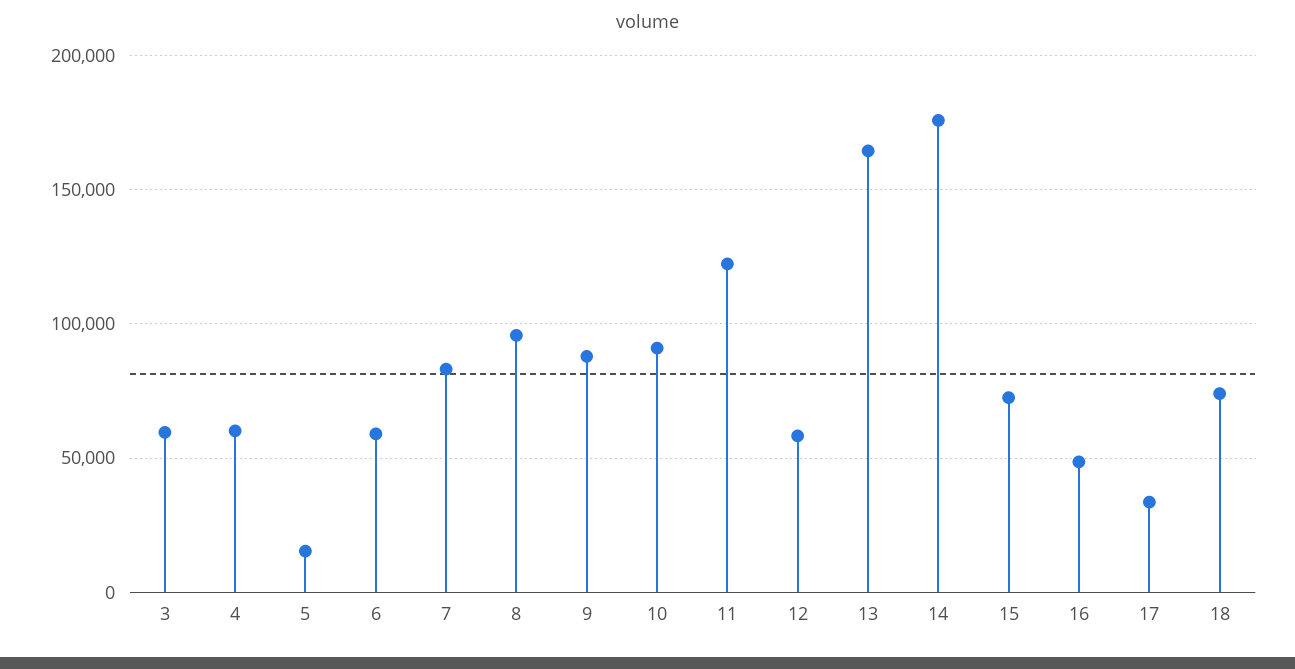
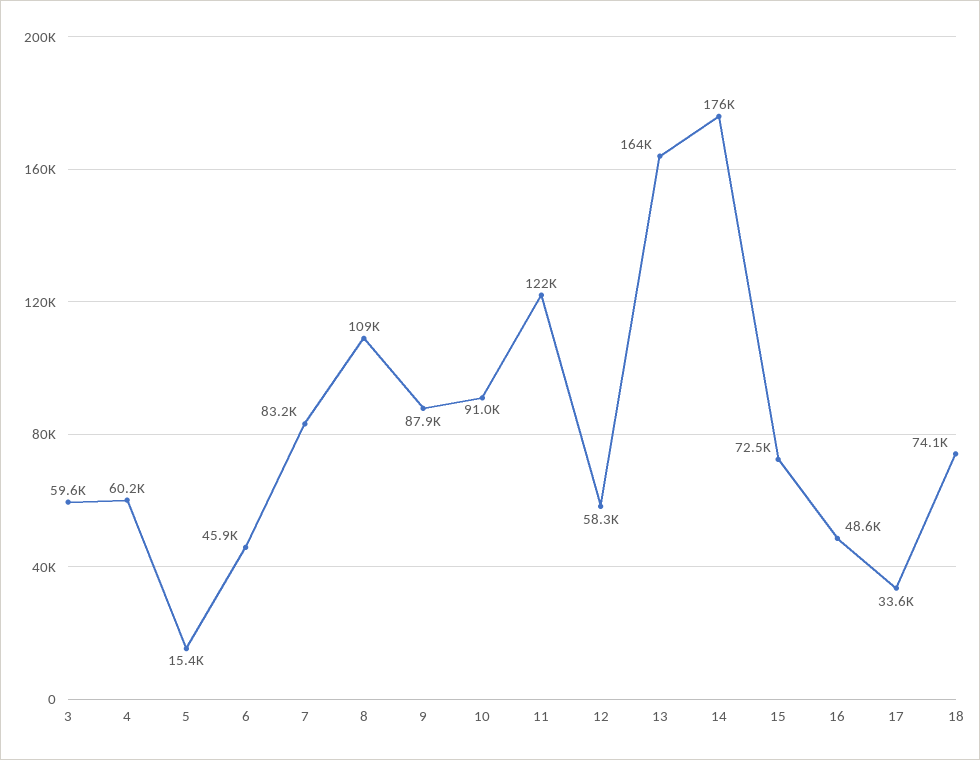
  {
    "3": 59600,
    "4": 60200,
    "5": 15400,
-   "6": 60000,
+   "6": 45900,
    "7": 83200,
-   "8": 95000,
+   "8": 109000,
    "9": 87900,
    "10": 91000,
    "11": 122000,
    "12": 58300,
    "13": 164000,
    "14": 176000,
    "15": 72500,
    "16": 48600,
    "17": 33600,
    "18": 74100
  }

